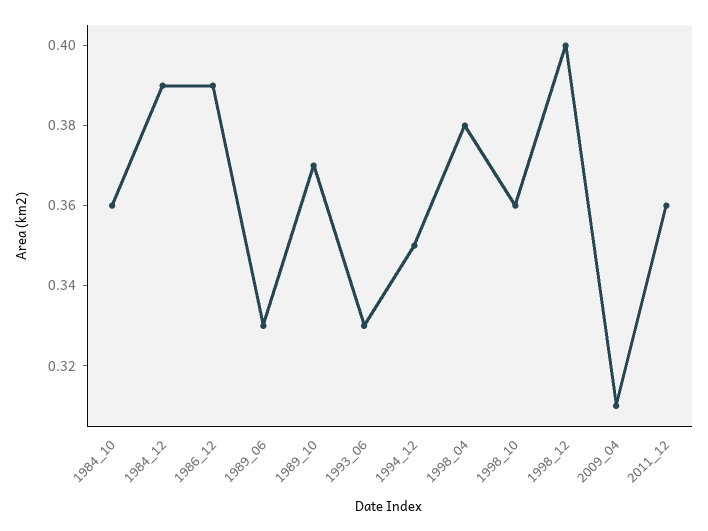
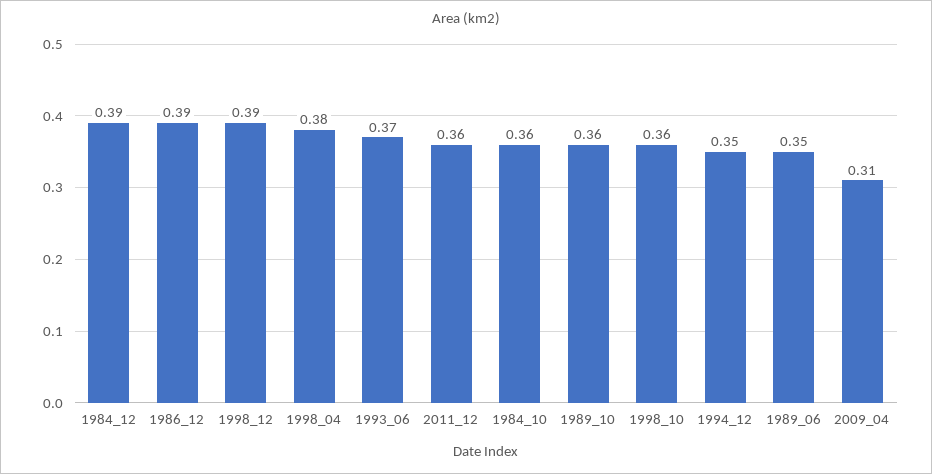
  {
    "1984_10": 0.36,
    "1984_12": 0.39,
    "1986_12": 0.39,
-   "1989_06": 0.33,
+   "1989_06": 0.35,
-   "1989_10": 0.37,
+   "1989_10": 0.36,
-   "1993_06": 0.33,
+   "1993_06": 0.37,
    "1994_12": 0.35,
    "1998_04": 0.38,
    "1998_10": 0.36,
-   "1998_12": 0.4,
+   "1998_12": 0.39,
    "2009_04": 0.31,
    "2011_12": 0.36
  }

